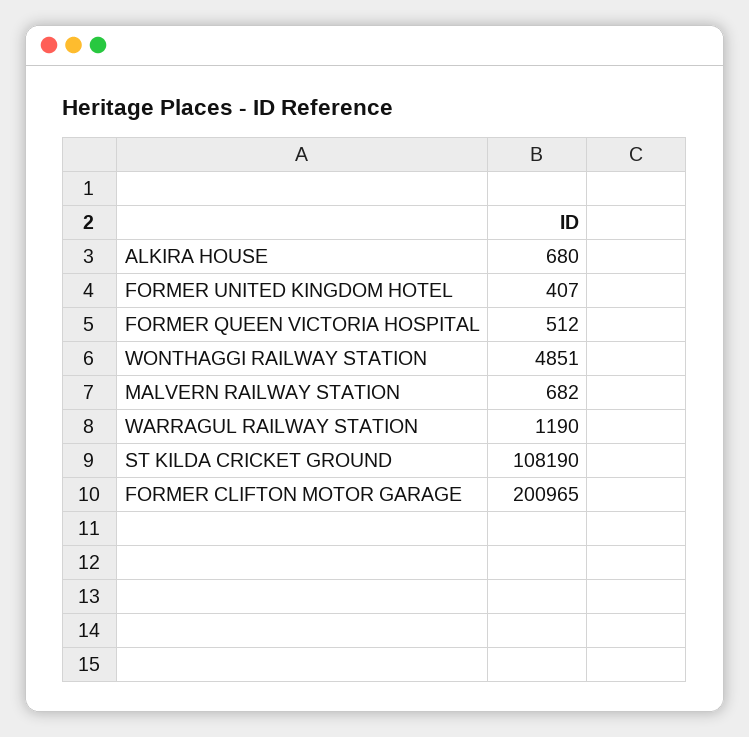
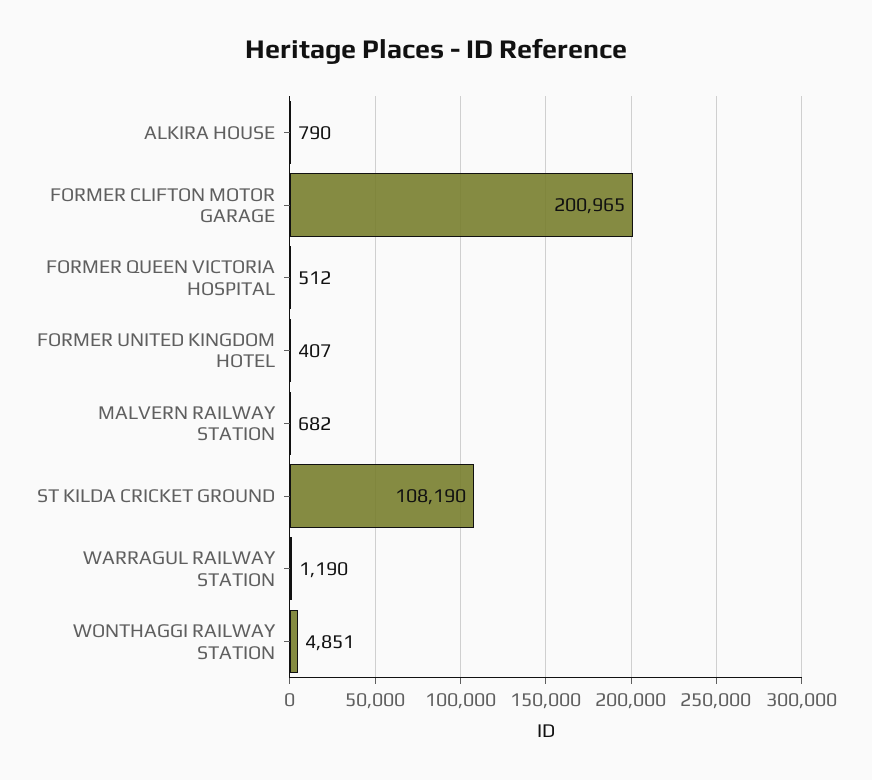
  {
-   "ALKIRA HOUSE": 680,
+   "ALKIRA HOUSE": 790,
    "FORMER UNITED KINGDOM HOTEL": 407,
    "FORMER QUEEN VICTORIA HOSPITAL": 512,
    "WONTHAGGI RAILWAY STATION": 4851,
    "MALVERN RAILWAY STATION": 682,
    "WARRAGUL RAILWAY STATION": 1190,
    "ST KILDA CRICKET GROUND": 108190,
    "FORMER CLIFTON MOTOR GARAGE": 200965
  }

